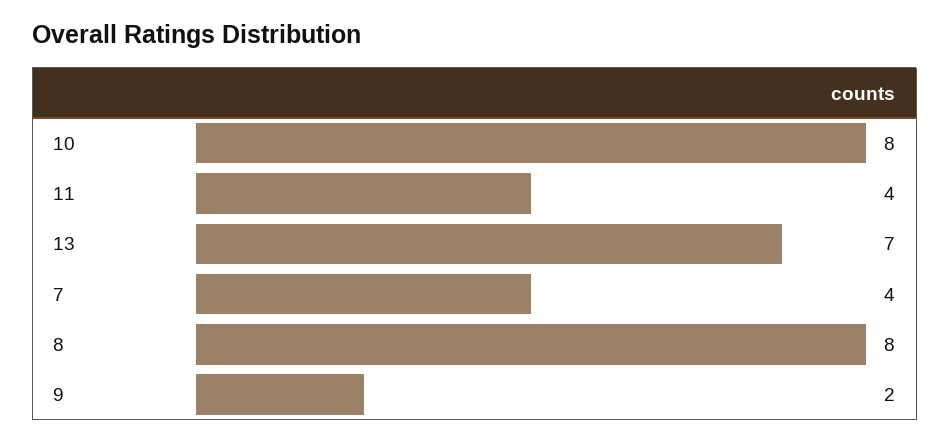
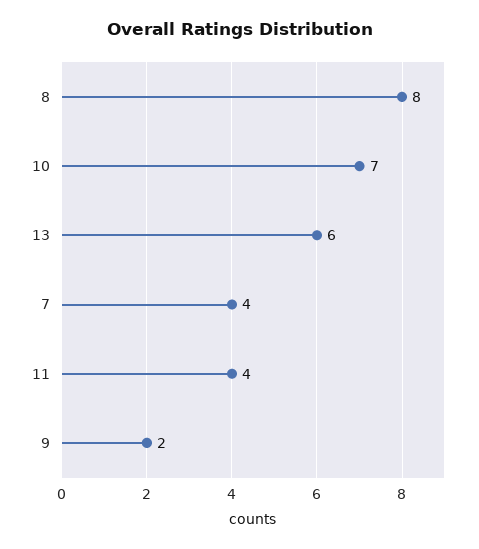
  {
-   "10": 8,
+   "10": 7,
    "11": 4,
-   "13": 7,
+   "13": 6,
    "7": 4,
    "8": 8,
    "9": 2
  }

